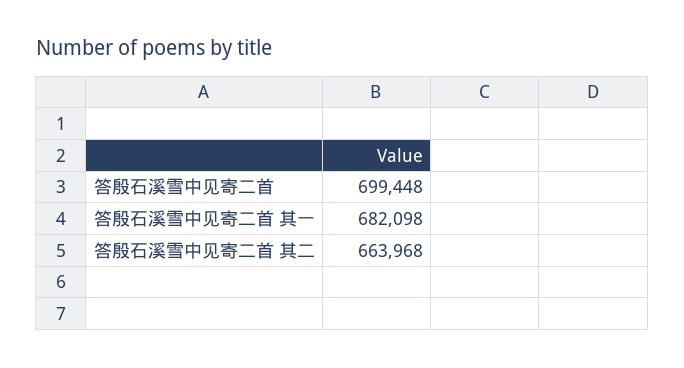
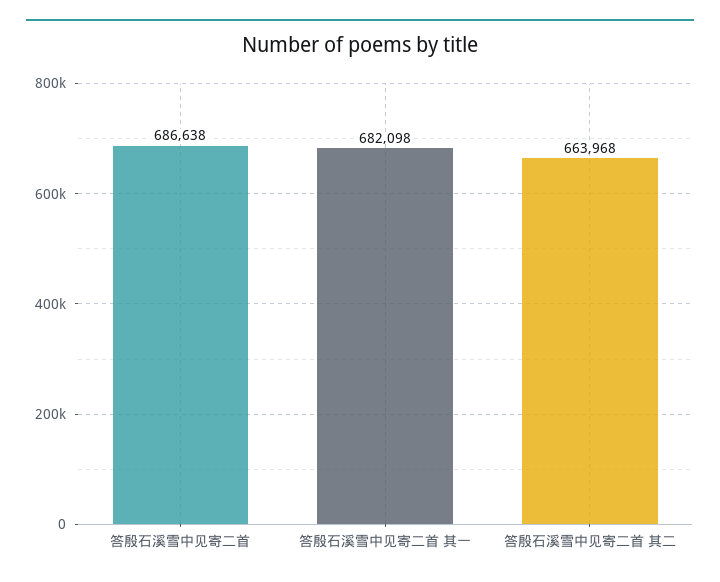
  {
-   "答殷石溪雪中见寄二首": 699448,
+   "答殷石溪雪中见寄二首": 686638,
    "答殷石溪雪中见寄二首 其一": 682098,
    "答殷石溪雪中见寄二首 其二": 663968
  }

